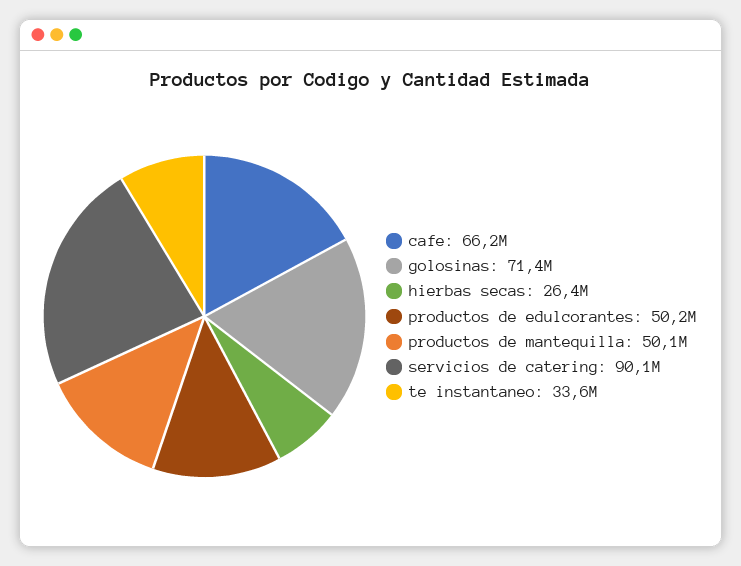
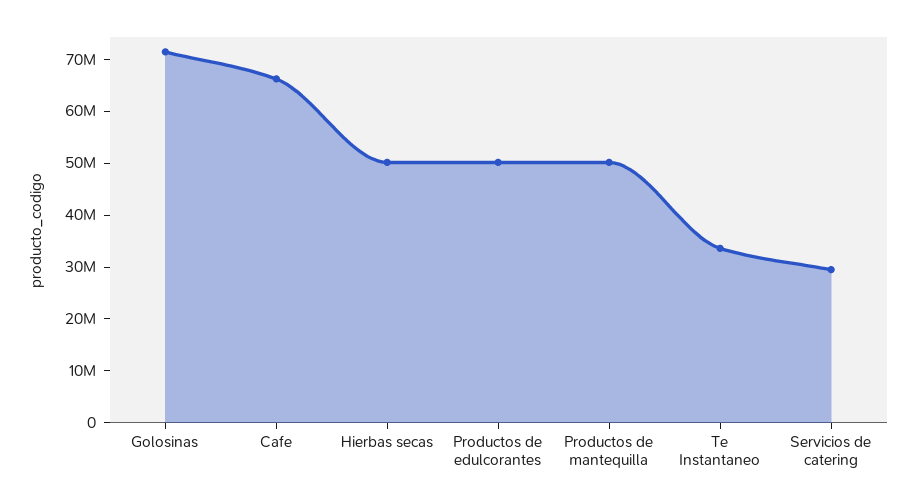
  {
    "cafe": 66200000,
    "golosinas": 71400000,
-   "hierbas secas": 26400000,
+   "hierbas secas": 50000000,
    "productos de edulcorantes": 50200000,
    "productos de mantequilla": 50100000,
-   "servicios de catering": 90100000,
+   "servicios de catering": 30000000,
    "te instantaneo": 33600000
  }

